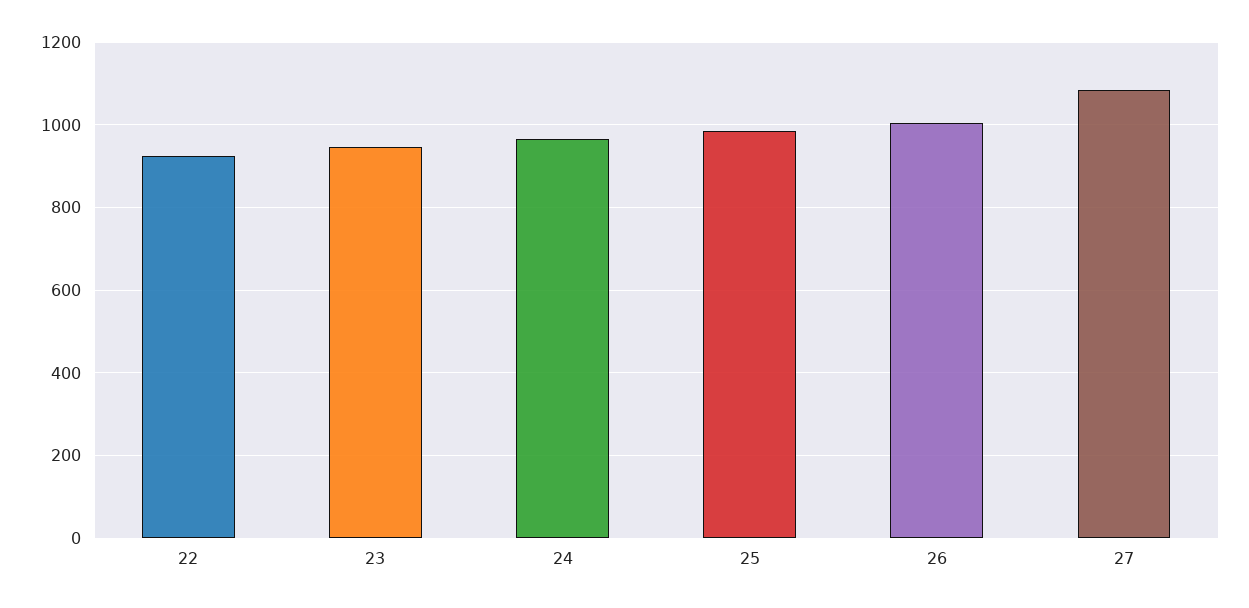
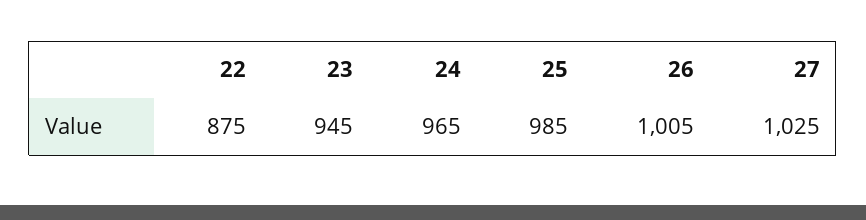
  {
-   "22": 920,
+   "22": 875,
    "23": 945,
    "24": 965,
    "25": 985,
    "26": 1005,
-   "27": 1080
+   "27": 1025
  }

